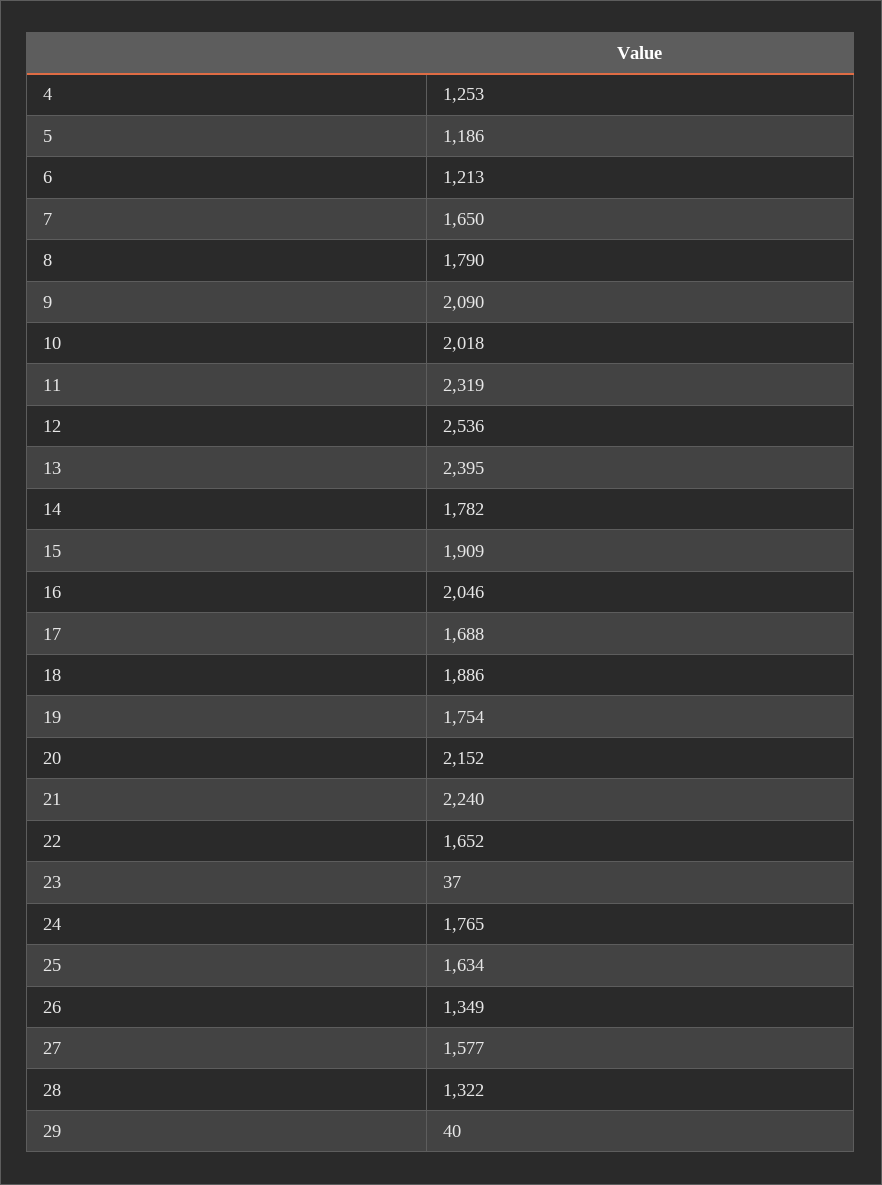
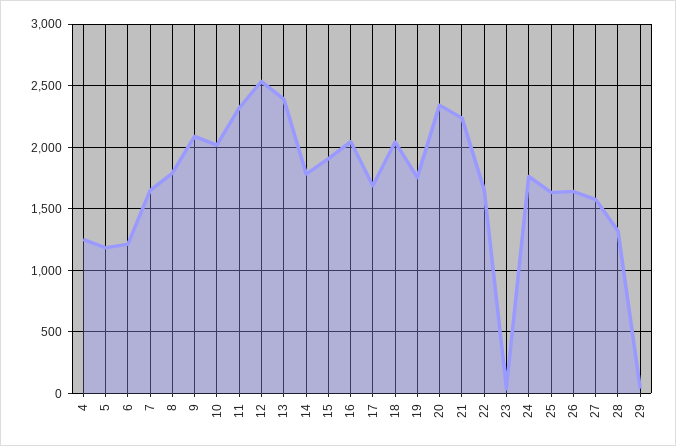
  {
    "4": 1253,
    "5": 1186,
    "6": 1213,
    "7": 1650,
    "8": 1790,
    "9": 2090,
    "10": 2018,
    "11": 2319,
    "12": 2536,
    "13": 2395,
    "14": 1782,
    "15": 1909,
    "16": 2046,
    "17": 1688,
-   "18": 1886,
+   "18": 2050,
    "19": 1754,
-   "20": 2152,
+   "20": 2350,
    "21": 2240,
    "22": 1652,
    "23": 37,
    "24": 1765,
    "25": 1634,
-   "26": 1349,
+   "26": 1650,
    "27": 1577,
    "28": 1322,
    "29": 40
  }

